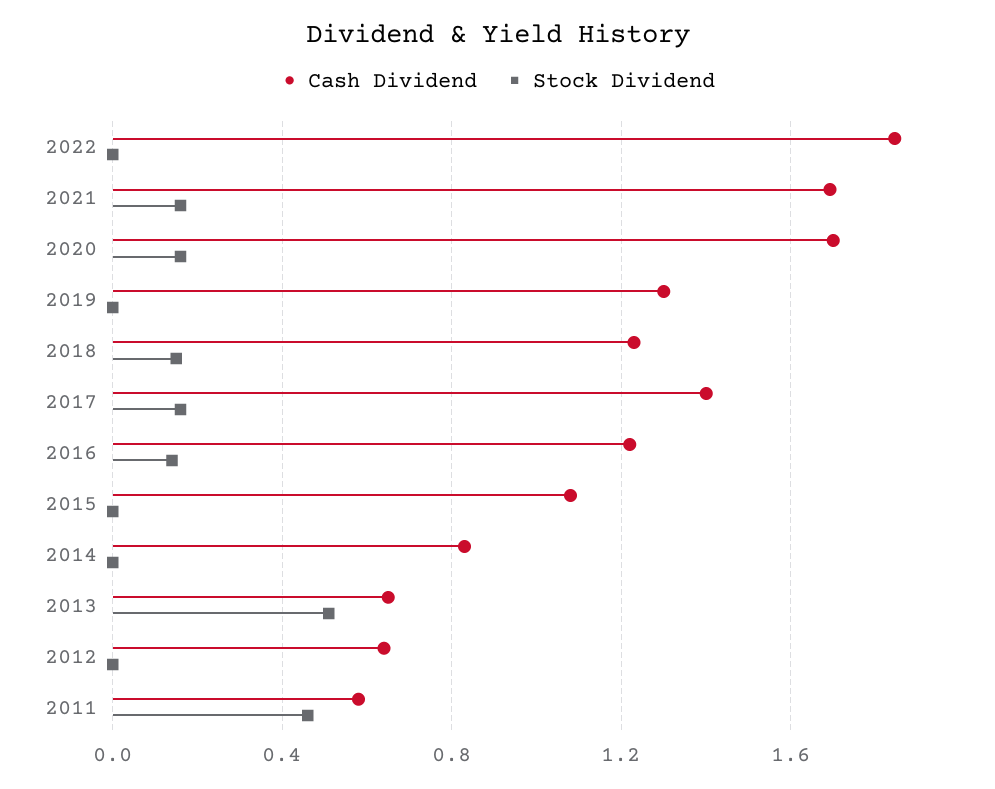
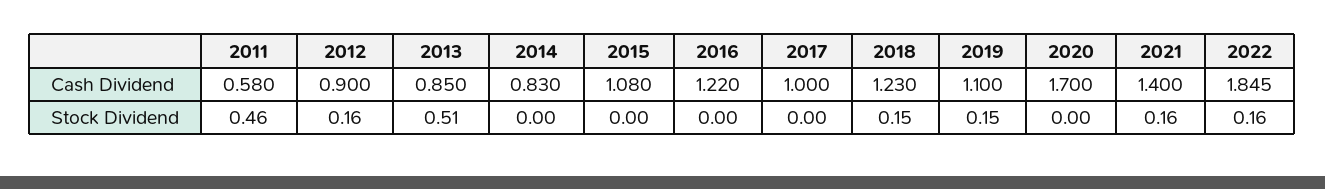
  {
    "Cash Dividend": {
      "2022": 1.845,
-     "2021": 1.7,
+     "2021": 1.4,
      "2020": 1.7,
-     "2019": 1.3,
+     "2019": 1.1,
      "2018": 1.23,
-     "2017": 1.4,
+     "2017": 1,
      "2016": 1.22,
      "2015": 1.08,
      "2014": 0.83,
-     "2013": 0.65,
+     "2013": 0.85,
-     "2012": 0.65,
+     "2012": 0.9,
      "2011": 0.58
    },
    "Stock Dividend": {
-     "2022": 0,
+     "2022": 0.16,
      "2021": 0.16,
-     "2020": 0.15,
+     "2020": 0,
-     "2019": 0,
+     "2019": 0.15,
      "2018": 0.15,
-     "2017": 0.15,
+     "2017": 0,
-     "2016": 0.15,
+     "2016": 0,
      "2015": 0,
      "2014": 0,
      "2013": 0.51,
-     "2012": 0,
+     "2012": 0.16,
      "2011": 0.46
    }
  }

